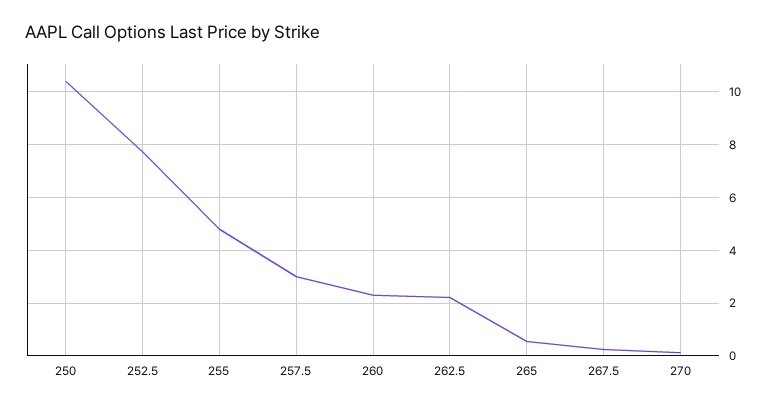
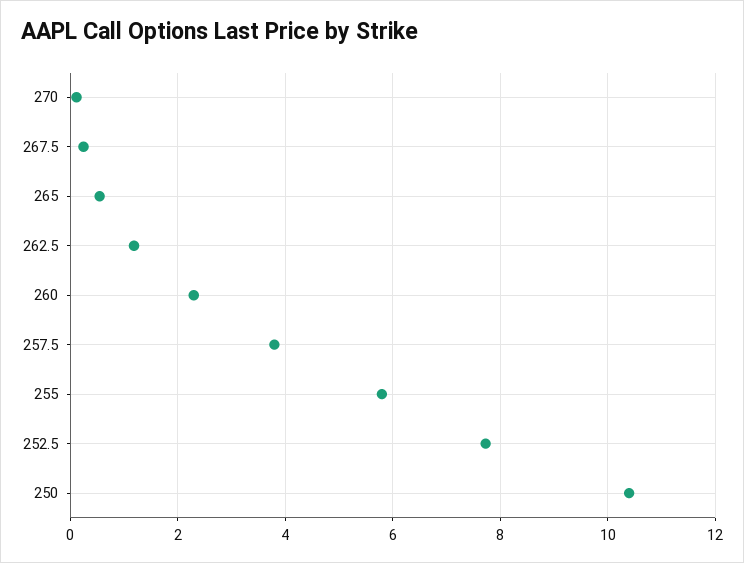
  {
    "250": 10.4,
    "252.5": 7.8,
-   "255": 4.75,
+   "255": 5.8,
-   "257.5": 3,
+   "257.5": 3.8,
    "260": 2.4,
-   "262.5": 2.25,
+   "262.5": 1.2,
    "265": 0.6,
    "267.5": 0.2,
    "270": 0.2
  }

